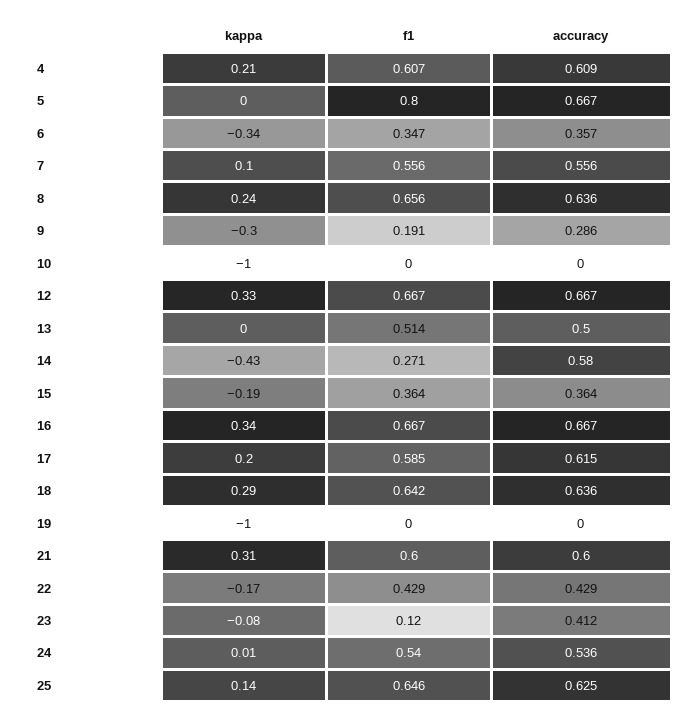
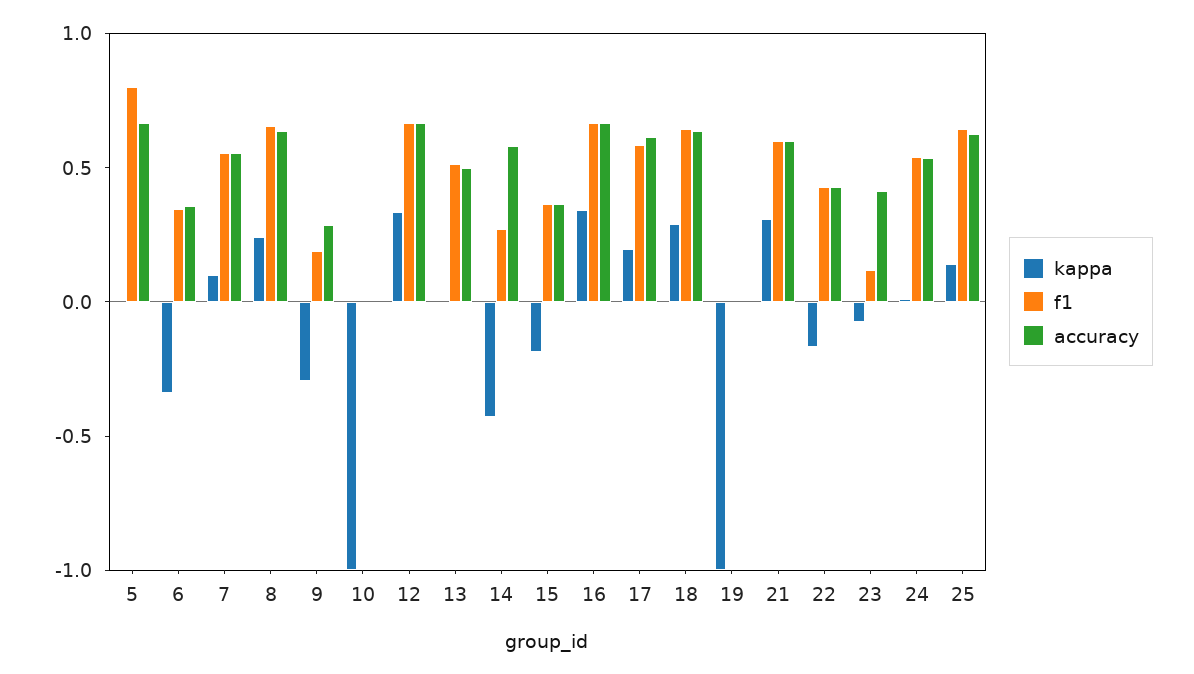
  {
    "kappa": {
-     "4": 0.21,
      "5": 0,
      "6": -0.34,
      "7": 0.1,
      "8": 0.24,
      "9": -0.3,
      "10": -1,
      "12": 0.33,
      "13": 0,
      "14": -0.43,
      "15": -0.19,
      "16": 0.34,
      "17": 0.2,
      "18": 0.29,
      "19": -1,
      "21": 0.31,
      "22": -0.17,
      "23": -0.08,
      "24": 0.01,
      "25": 0.14
    },
    "f1": {
-     "4": 0.607,
      "5": 0.8,
      "6": 0.347,
      "7": 0.556,
      "8": 0.656,
      "9": 0.191,
      "10": 0,
      "12": 0.667,
      "13": 0.514,
      "14": 0.271,
      "15": 0.364,
      "16": 0.667,
      "17": 0.585,
      "18": 0.642,
      "19": 0,
      "21": 0.6,
      "22": 0.429,
      "23": 0.12,
      "24": 0.54,
      "25": 0.646
    },
    "accuracy": {
-     "4": 0.609,
      "5": 0.667,
      "6": 0.357,
      "7": 0.556,
      "8": 0.636,
      "9": 0.286,
      "10": 0,
      "12": 0.667,
      "13": 0.5,
      "14": 0.58,
      "15": 0.364,
      "16": 0.667,
      "17": 0.615,
      "18": 0.636,
      "19": 0,
      "21": 0.6,
      "22": 0.429,
      "23": 0.412,
      "24": 0.536,
      "25": 0.625
    }
  }

